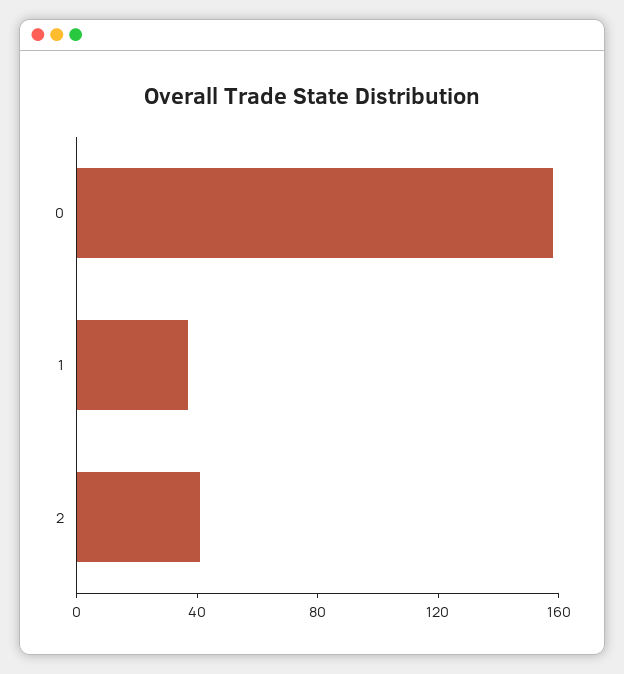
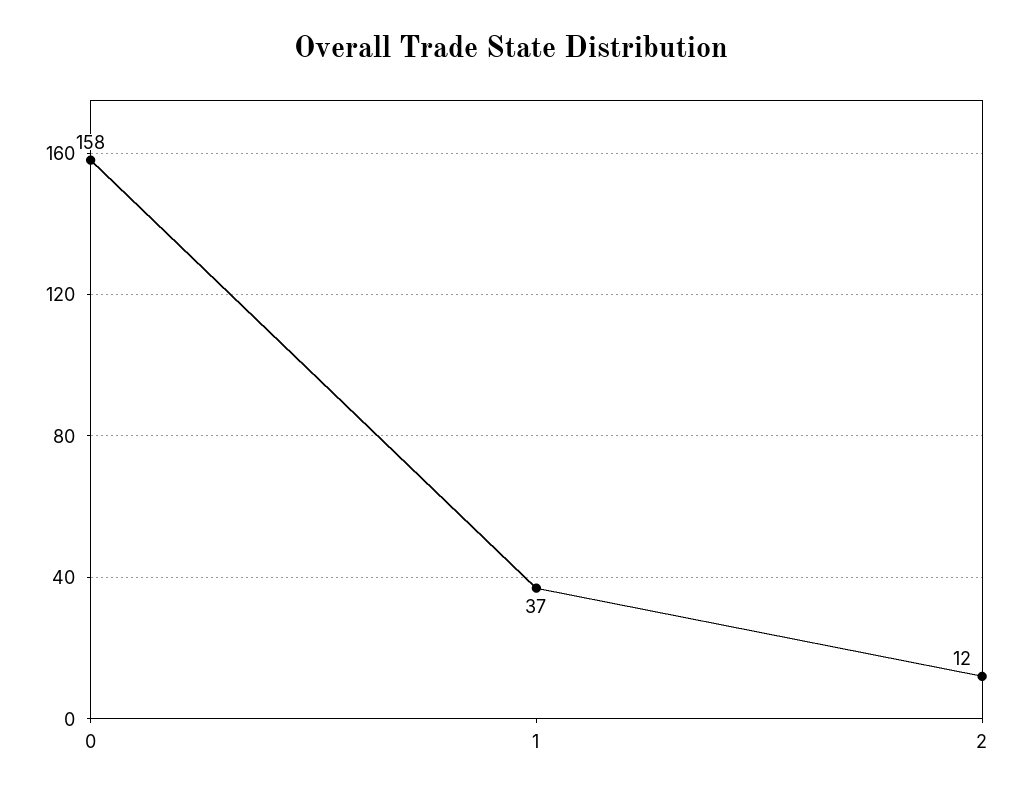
  {
    "0": 158,
    "1": 37,
-   "2": 40
+   "2": 12
  }

